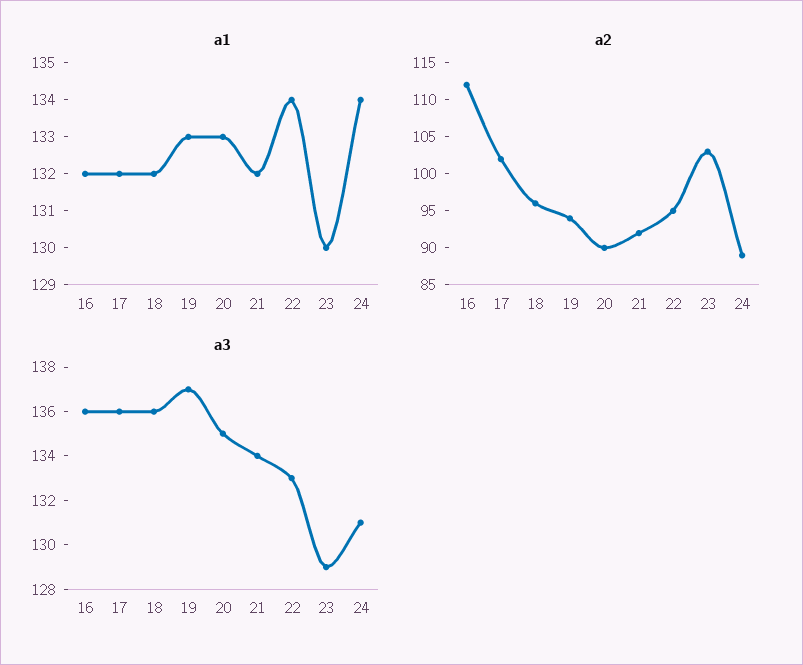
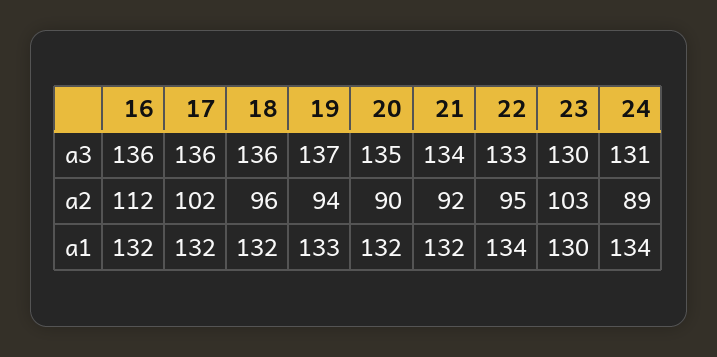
  {
    "a1": {
      "16": 132,
      "17": 132,
      "18": 132,
      "19": 133,
-     "20": 133,
+     "20": 132,
      "21": 132,
      "22": 134,
      "23": 130,
      "24": 134
    },
    "a2": {
      "16": 112,
      "17": 102,
      "18": 96,
      "19": 94,
      "20": 90,
      "21": 92,
      "22": 95,
      "23": 103,
      "24": 89
    },
    "a3": {
      "16": 136,
      "17": 136,
      "18": 136,
      "19": 137,
      "20": 135,
      "21": 134,
      "22": 133,
-     "23": 129,
+     "23": 130,
      "24": 131
    }
  }

